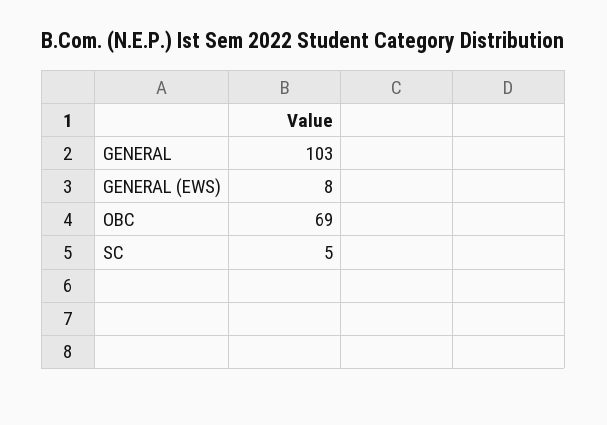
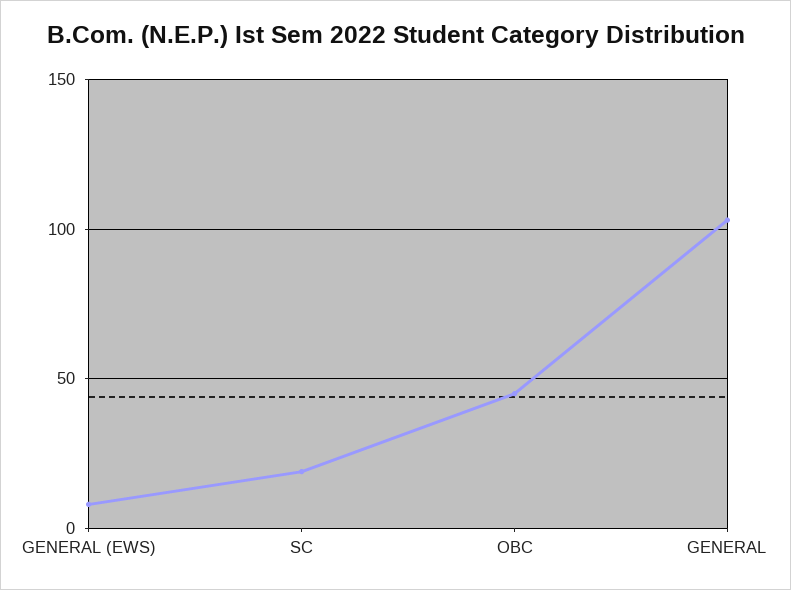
  {
    "GENERAL": 103,
    "GENERAL (EWS)": 8,
-   "OBC": 69,
+   "OBC": 45,
-   "SC": 5
+   "SC": 20
  }

